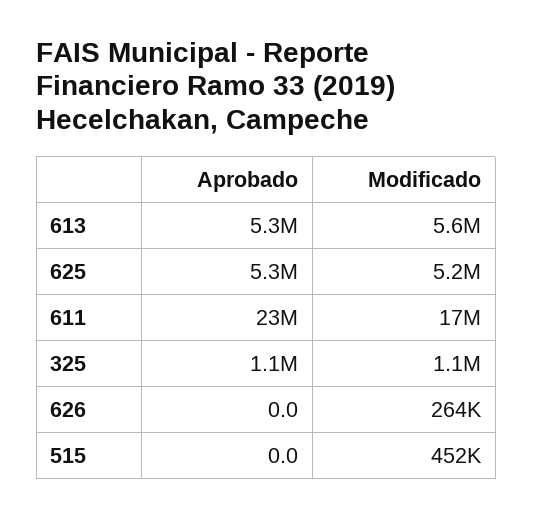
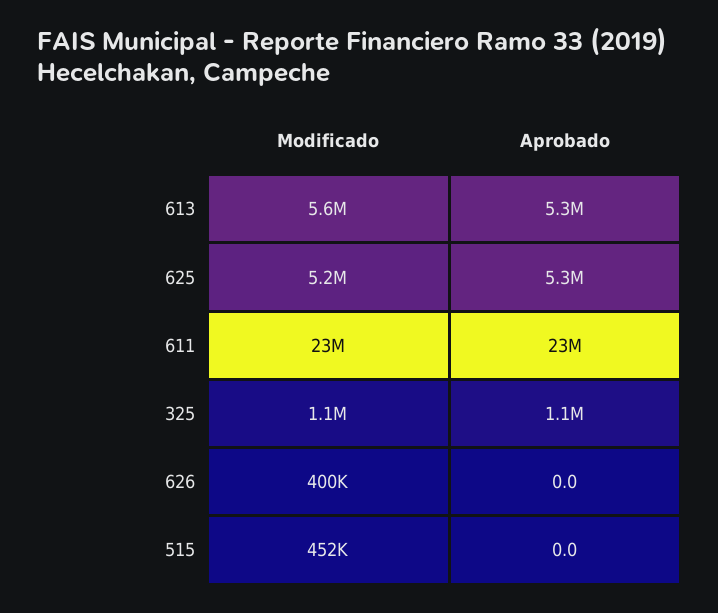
  {
    "Aprobado": {
      "613": 5300000,
      "625": 5300000,
      "611": 23000000,
      "325": 1100000,
      "626": 0,
      "515": 0
    },
    "Modificado": {
      "613": 5600000,
      "625": 5200000,
-     "611": 17000000,
+     "611": 23000000,
      "325": 1100000,
-     "626": 264000,
+     "626": 400000,
      "515": 452000
    }
  }

